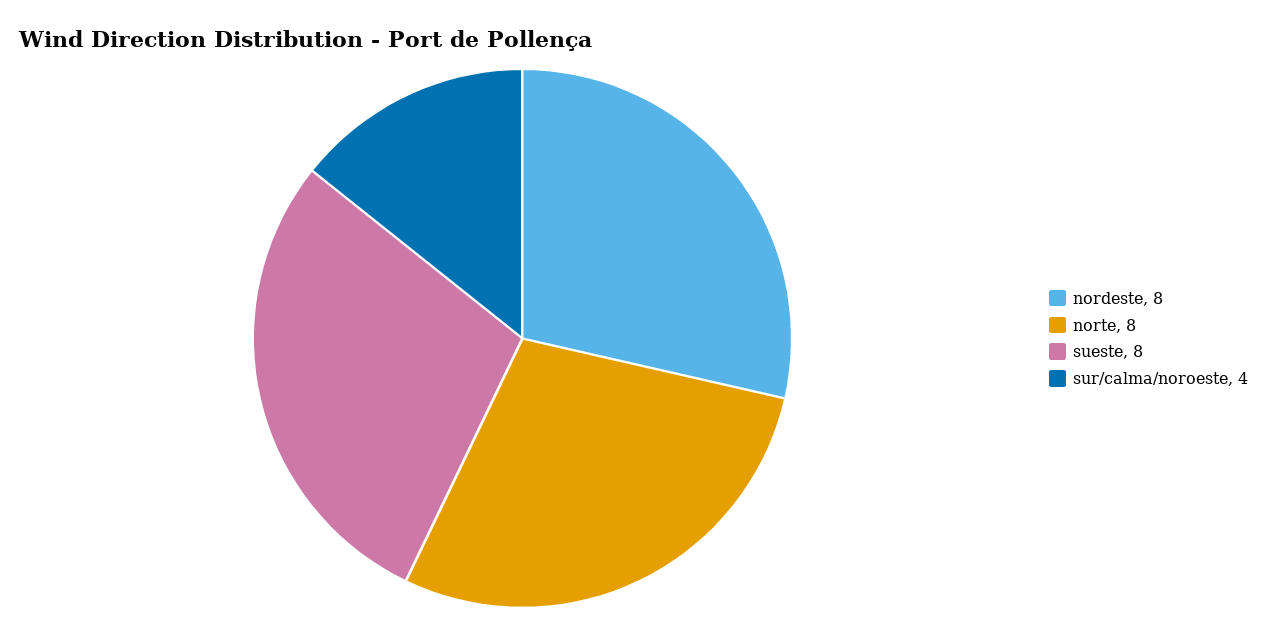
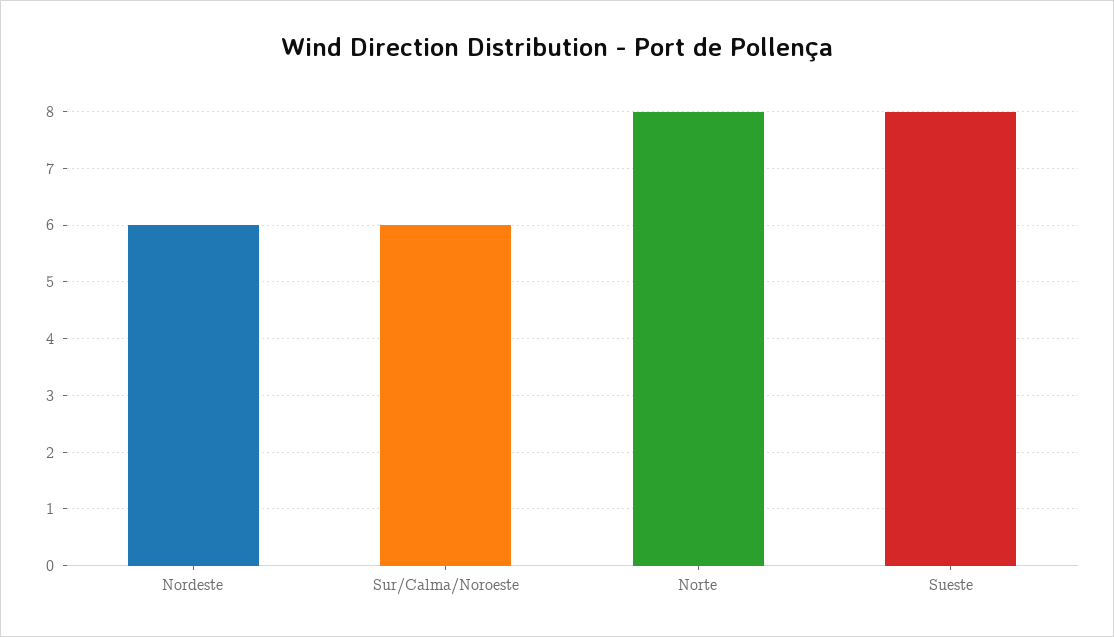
  {
-   "nordeste": 8,
+   "nordeste": 6,
    "norte": 8,
    "sueste": 8,
-   "sur/calma/noroeste": 4
+   "sur/calma/noroeste": 6
  }

